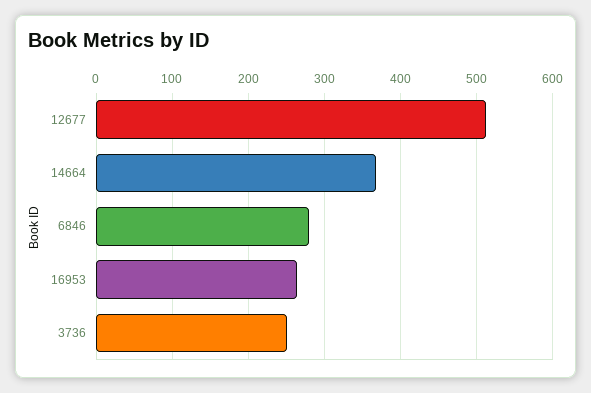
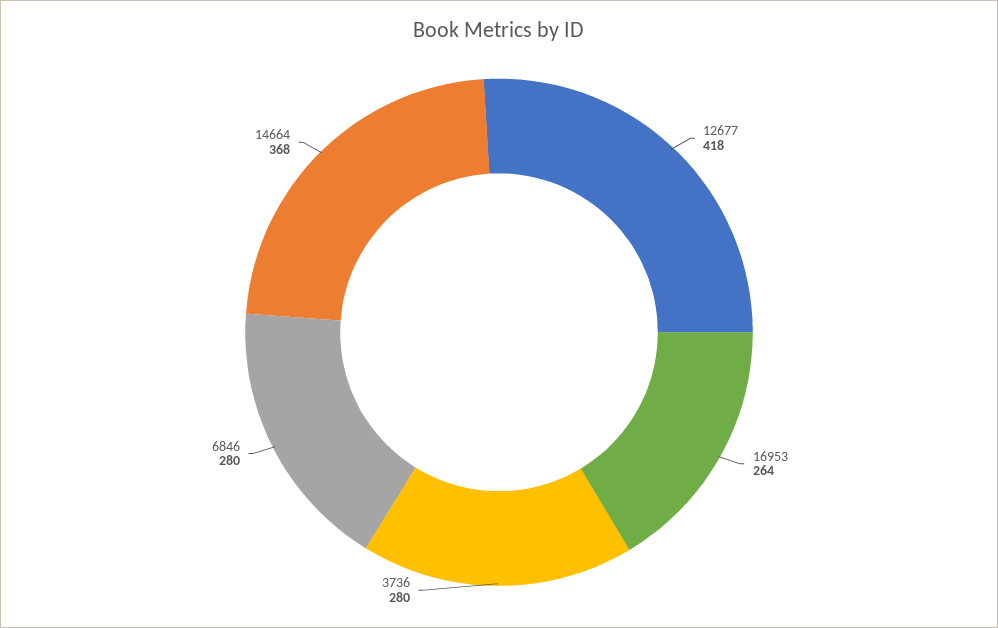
  {
-   "12677": 510,
+   "12677": 418,
    "14664": 368,
    "6846": 280,
    "16953": 264,
-   "3736": 250
+   "3736": 280
  }

